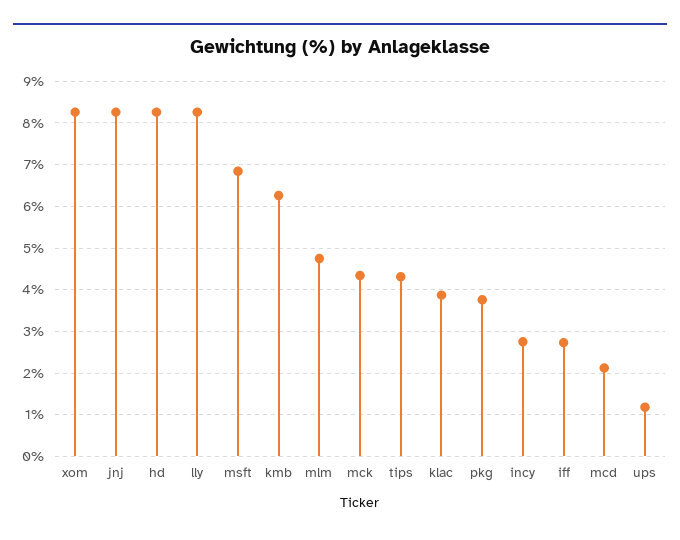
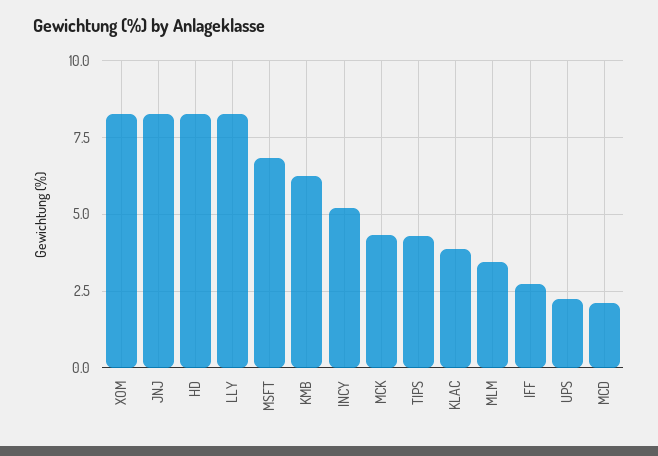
  {
    "xom": 8.2,
    "jnj": 8.2,
    "hd": 8.2,
    "lly": 8.2,
    "msft": 6.8,
    "kmb": 6.2,
-   "mlm": 4.8,
+   "mlm": 3.5,
    "mck": 4.4,
    "tips": 4.4,
    "klac": 3.8,
-   "pkg": 3.8,
-   "incy": 2.8,
+   "incy": 5.25,
    "iff": 2.8,
    "mcd": 2.2,
-   "ups": 1.2
+   "ups": 2.25
  }

